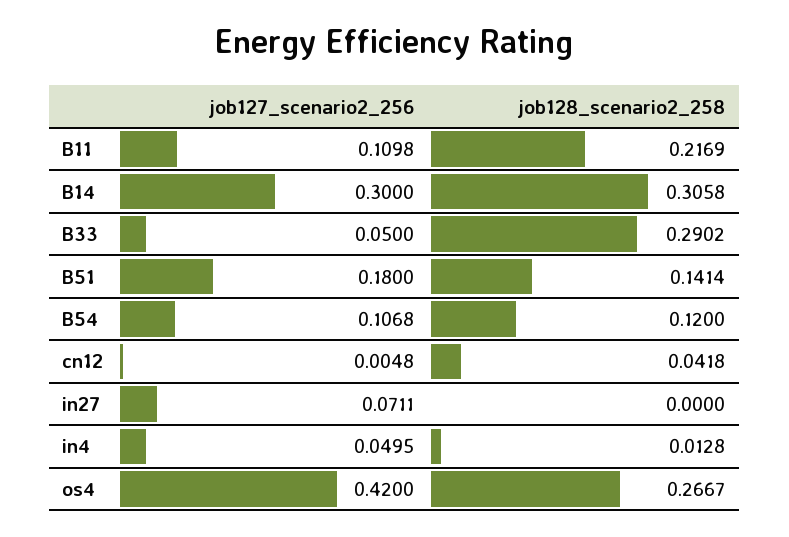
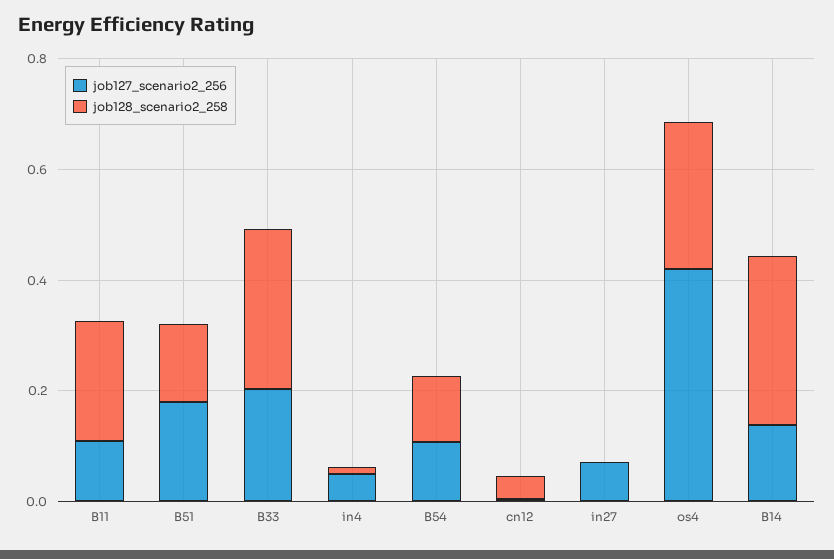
  {
    "job127_scenario2_256": {
      "B11": 0.1098,
-     "B14": 0.3,
+     "B14": 0.15,
-     "B33": 0.05,
+     "B33": 0.2,
      "B51": 0.18,
      "B54": 0.1068,
      "cn12": 0.0048,
      "in27": 0.0711,
      "in4": 0.0495,
      "os4": 0.42
    },
    "job128_scenario2_258": {
      "B11": 0.2169,
      "B14": 0.3058,
      "B33": 0.2902,
      "B51": 0.1414,
      "B54": 0.12,
      "cn12": 0.0418,
      "in27": 0,
      "in4": 0.0128,
      "os4": 0.2667
    }
  }

